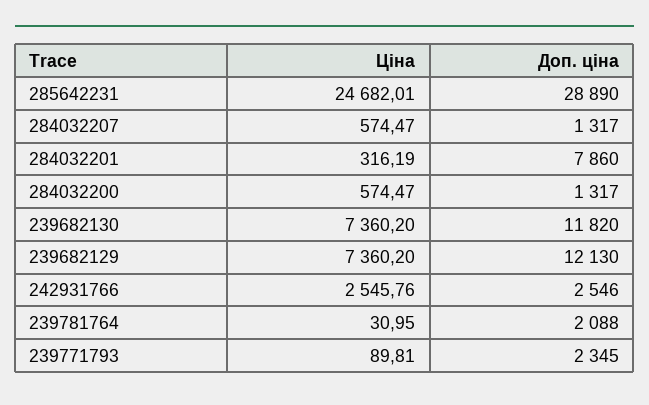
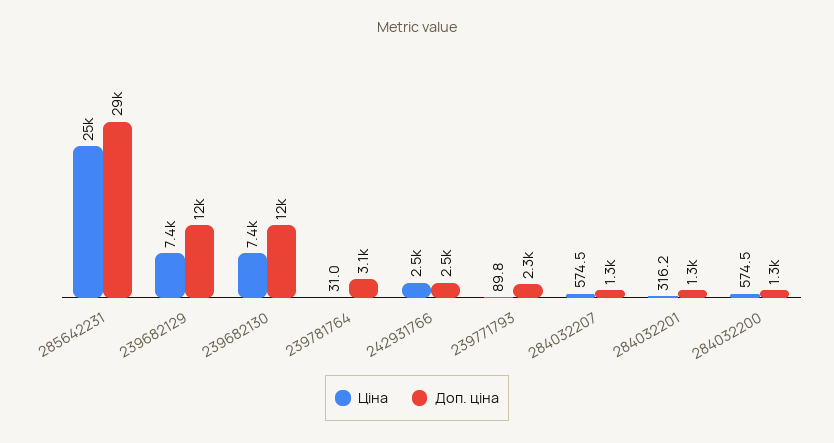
  {
    "Ціна": {
      "285642231": 24682.01,
      "284032207": 574.47,
      "284032201": 316.19,
      "284032200": 574.47,
      "239682130": 7360.2,
      "239682129": 7360.2,
      "242931766": 2545.76,
      "239781764": 30.95,
      "239771793": 89.81
    },
    "Доп. ціна": {
      "285642231": 28890,
      "284032207": 1317,
-     "284032201": 7860,
+     "284032201": 1300,
      "284032200": 1317,
      "239682130": 11820,
      "239682129": 12130,
      "242931766": 2546,
-     "239781764": 2088,
+     "239781764": 3100,
      "239771793": 2345
    }
  }

